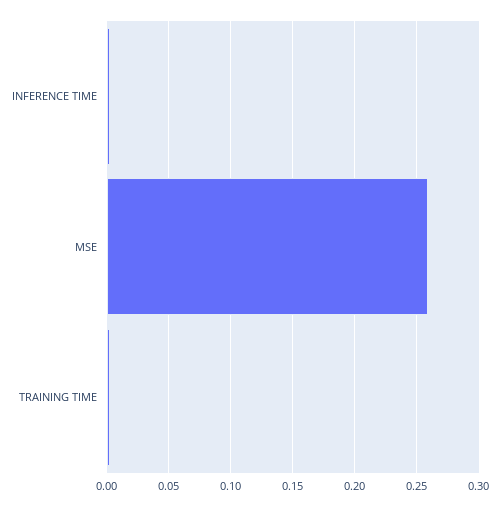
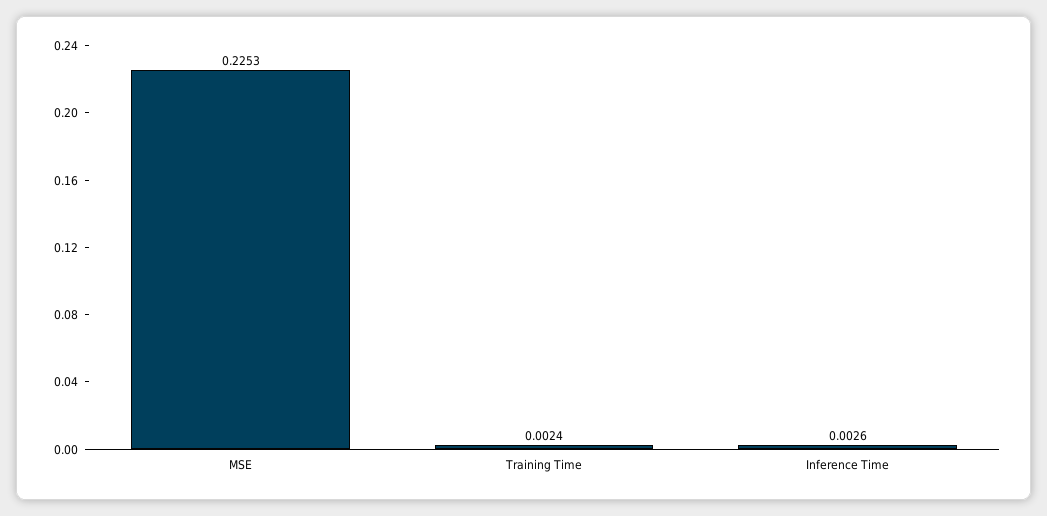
  {
    "INFERENCE TIME": 0.0026,
-   "MSE": 0.26,
+   "MSE": 0.2253,
    "TRAINING TIME": 0.0024
  }

